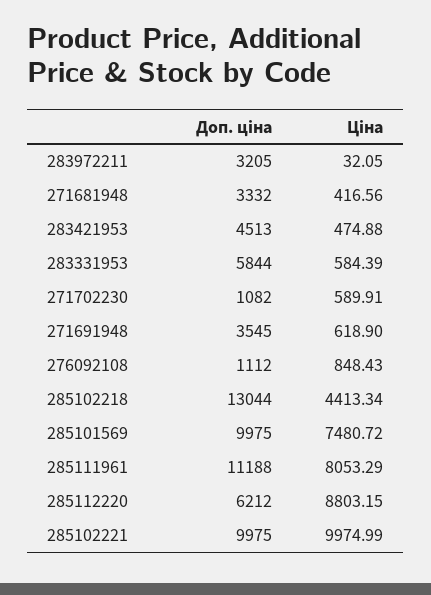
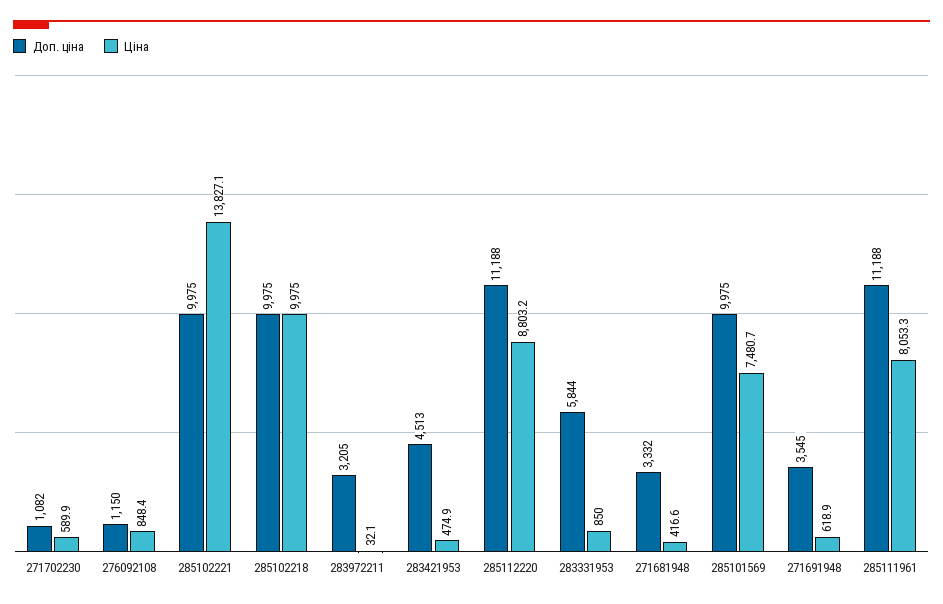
  {
    "Доп. ціна": {
      "283972211": 3205,
      "271681948": 3332,
      "283421953": 4513,
      "283331953": 5844,
      "271702230": 1082,
      "271691948": 3545,
-     "276092108": 1112,
+     "276092108": 1150,
-     "285102218": 13044,
+     "285102218": 9975,
      "285101569": 9975,
      "285111961": 11188,
-     "285112220": 6212,
+     "285112220": 11188,
      "285102221": 9975
    },
    "Ціна": {
      "283972211": 32.05,
      "271681948": 416.56,
      "283421953": 474.88,
-     "283331953": 584.39,
+     "283331953": 850,
      "271702230": 589.91,
      "271691948": 618.9,
      "276092108": 848.43,
-     "285102218": 4413.34,
+     "285102218": 9975,
      "285101569": 7480.72,
      "285111961": 8053.29,
      "285112220": 8803.15,
-     "285102221": 9974.99
+     "285102221": 13827.1
    }
  }

